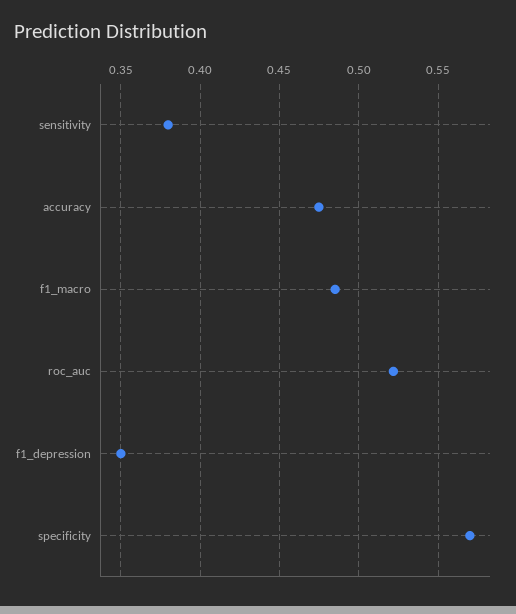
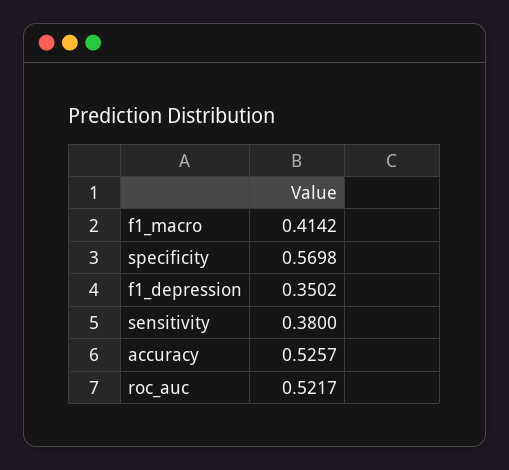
  {
    "sensitivity": 0.38,
-   "accuracy": 0.475,
+   "accuracy": 0.5257,
-   "f1_macro": 0.485,
+   "f1_macro": 0.4142,
    "roc_auc": 0.5217,
    "f1_depression": 0.3502,
    "specificity": 0.5698
  }

